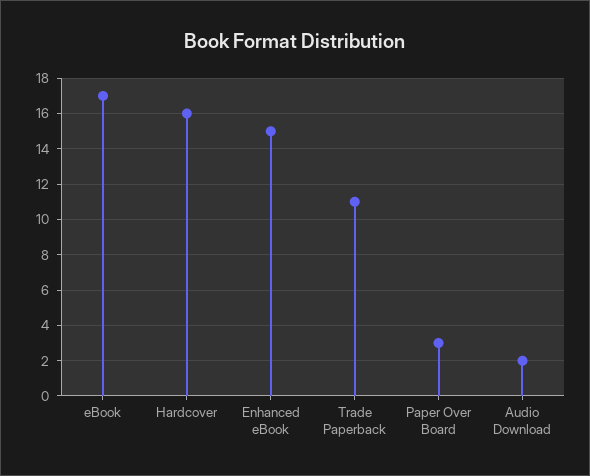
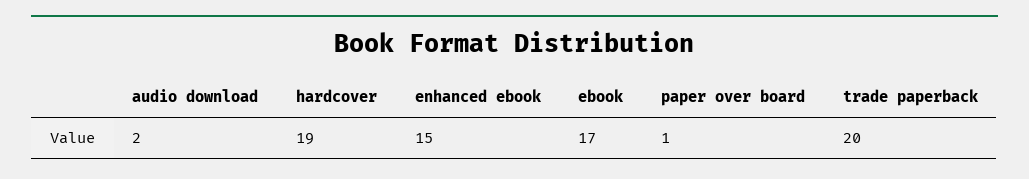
  {
    "eBook": 17,
-   "Hardcover": 16,
+   "Hardcover": 19,
    "Enhanced eBook": 15,
-   "Trade Paperback": 11,
+   "Trade Paperback": 20,
-   "Paper Over Board": 3,
+   "Paper Over Board": 1,
    "Audio Download": 2
  }

